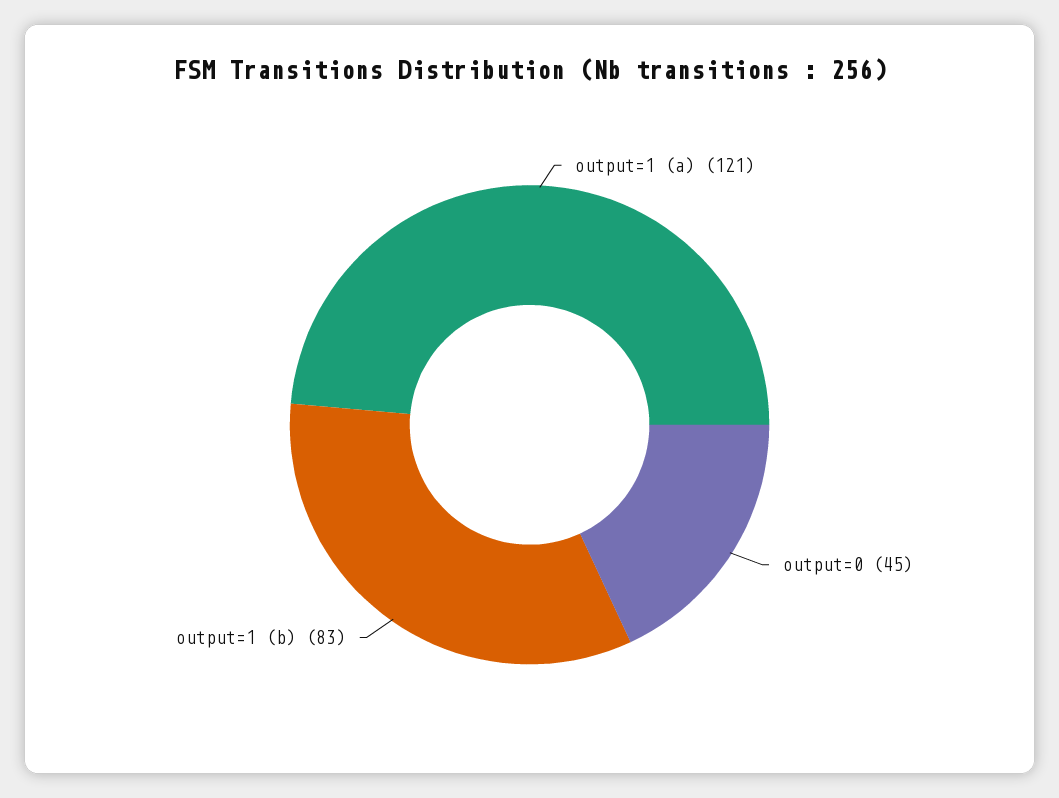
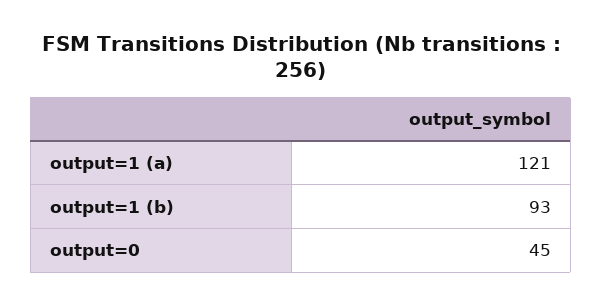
  {
    "output=1 (a)": 121,
    "output=0": 45,
-   "output=1 (b)": 83
+   "output=1 (b)": 93
  }

